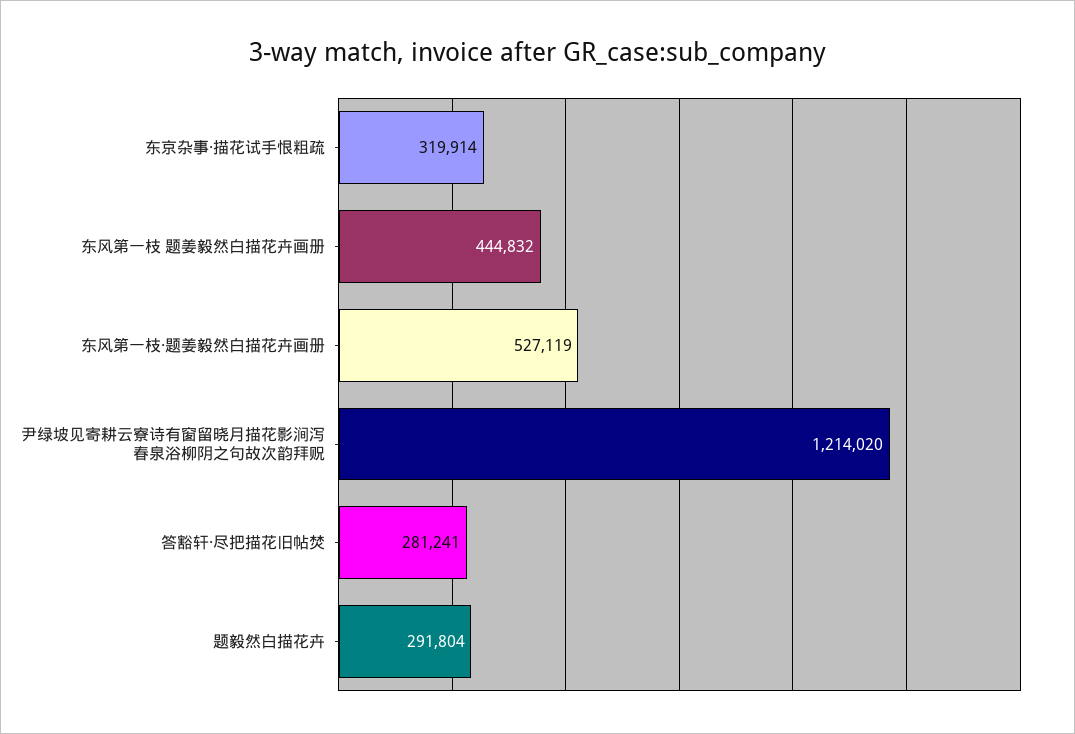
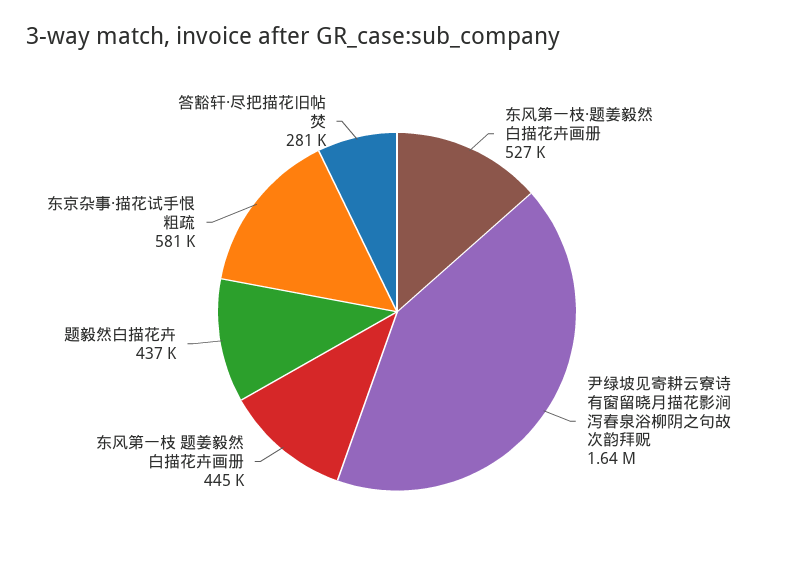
  {
-   "东京杂事·描花试手恨粗疏": 319914,
+   "东京杂事·描花试手恨粗疏": 581000,
    "东风第一枝 题姜毅然白描花卉画册": 444832,
    "东风第一枝·题姜毅然白描花卉画册": 527119,
-   "尹绿坡见寄耕云寮诗有窗留晓月描花影涧泻春泉浴柳阴之句故次韵拜贶": 1214020,
+   "尹绿坡见寄耕云寮诗有窗留晓月描花影涧泻春泉浴柳阴之句故次韵拜贶": 1640000,
    "答豁轩·尽把描花旧帖焚": 281241,
-   "题毅然白描花卉": 291804
+   "题毅然白描花卉": 437000
  }

